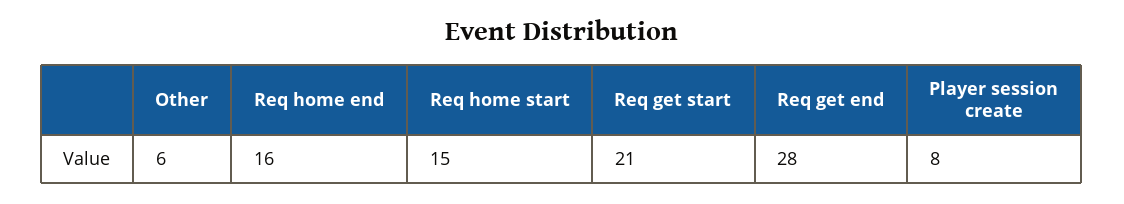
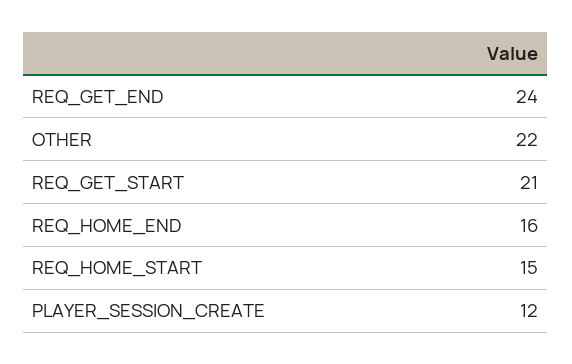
  {
-   "Other": 6,
+   "Other": 22,
    "Req home end": 16,
    "Req home start": 15,
    "Req get start": 21,
-   "Req get end": 28,
+   "Req get end": 24,
-   "Player session create": 8
+   "Player session create": 12
  }

